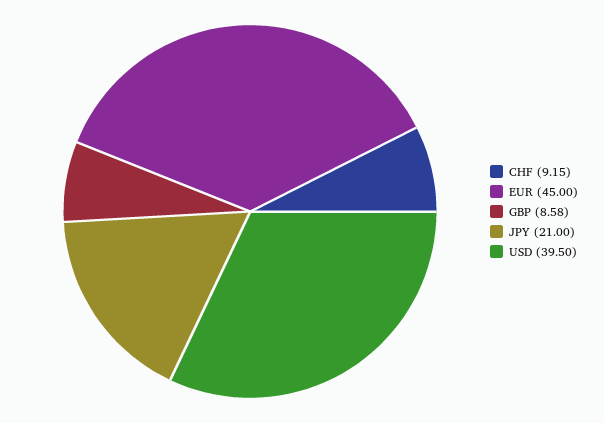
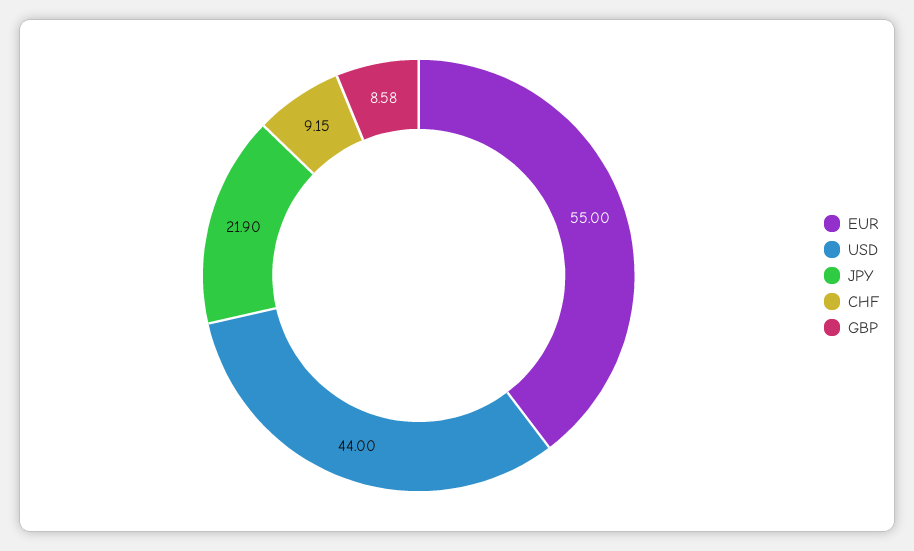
  {
    "CHF": 9.15,
-   "EUR": 45,
+   "EUR": 55,
    "GBP": 8.58,
-   "JPY": 21,
+   "JPY": 21.9,
-   "USD": 39.5
+   "USD": 44
  }

